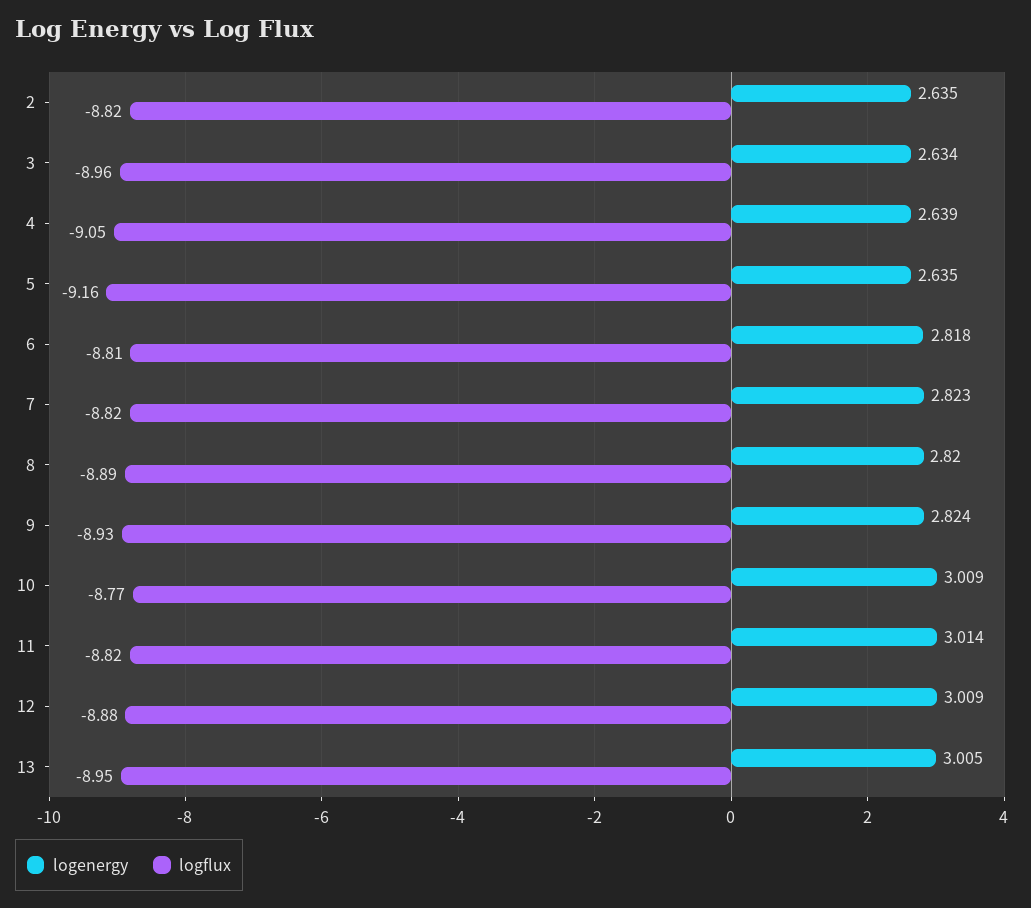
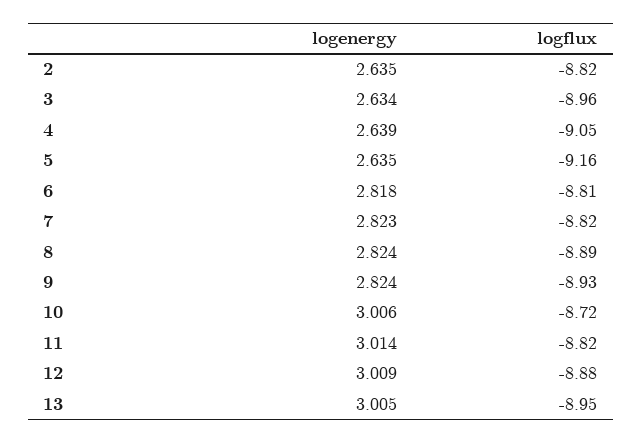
  {
    "logenergy": {
      "2": 2.635,
      "3": 2.634,
      "4": 2.639,
      "5": 2.635,
      "6": 2.818,
      "7": 2.823,
-     "8": 2.82,
+     "8": 2.824,
      "9": 2.824,
-     "10": 3.009,
+     "10": 3.006,
      "11": 3.014,
      "12": 3.009,
      "13": 3.005
    },
    "logflux": {
      "2": -8.82,
      "3": -8.96,
      "4": -9.05,
      "5": -9.16,
      "6": -8.81,
      "7": -8.82,
      "8": -8.89,
      "9": -8.93,
-     "10": -8.77,
+     "10": -8.72,
      "11": -8.82,
      "12": -8.88,
      "13": -8.95
    }
  }

